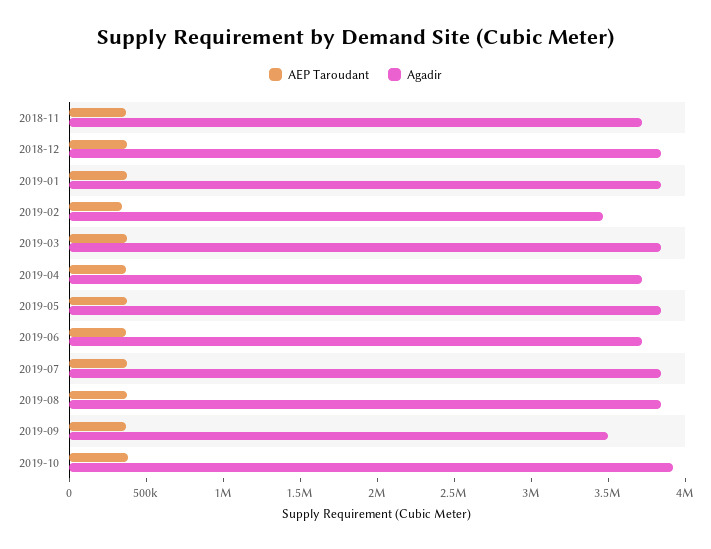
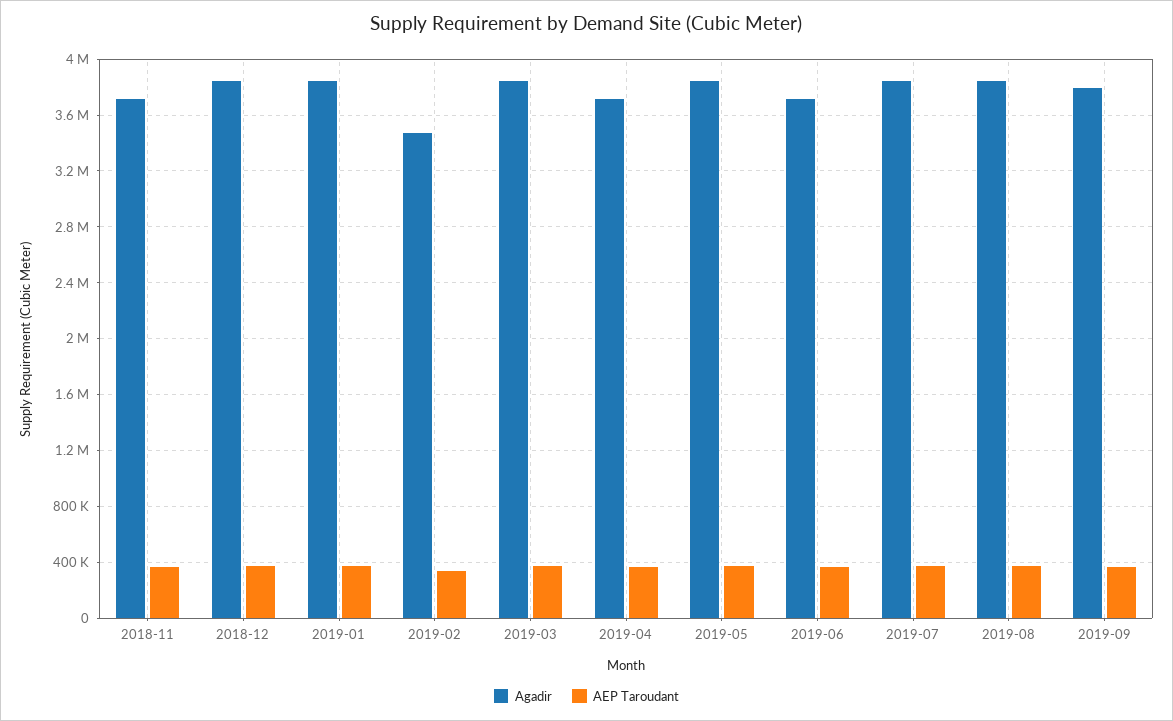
  {
    "AEP Taroudant": {
      "2018-11": 350000,
      "2018-12": 400000,
      "2019-01": 400000,
      "2019-02": 350000,
      "2019-03": 400000,
      "2019-04": 350000,
      "2019-05": 400000,
      "2019-06": 350000,
      "2019-07": 400000,
      "2019-08": 400000,
-     "2019-09": 350000,
+     "2019-09": 350000
-     "2019-10": 400000
    },
    "Agadir": {
      "2018-11": 3700000,
      "2018-12": 3850000,
      "2019-01": 3850000,
      "2019-02": 3450000,
      "2019-03": 3850000,
      "2019-04": 3700000,
      "2019-05": 3850000,
      "2019-06": 3700000,
      "2019-07": 3850000,
      "2019-08": 3850000,
-     "2019-09": 3500000,
+     "2019-09": 3800000
-     "2019-10": 3900000
    }
  }

